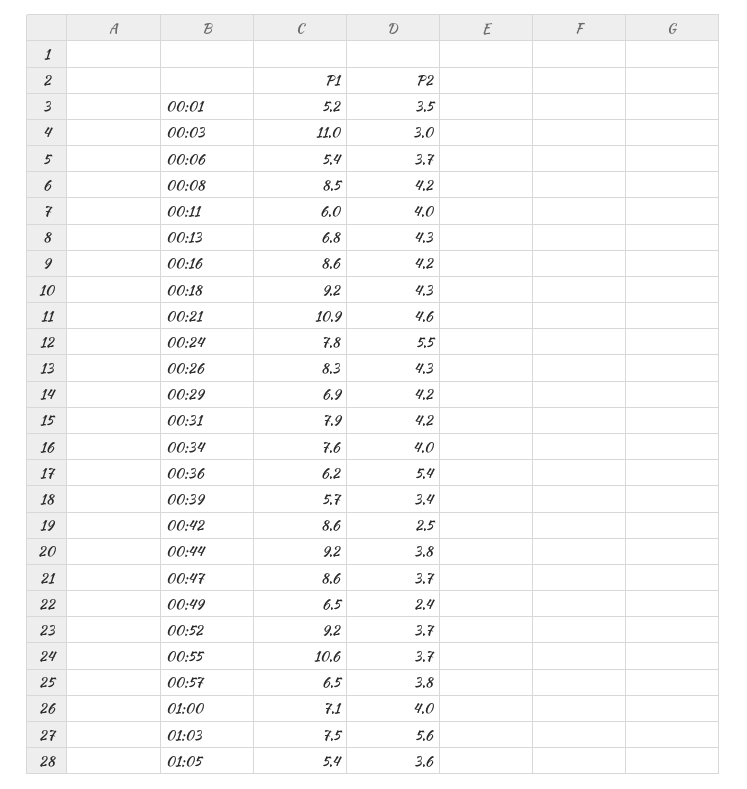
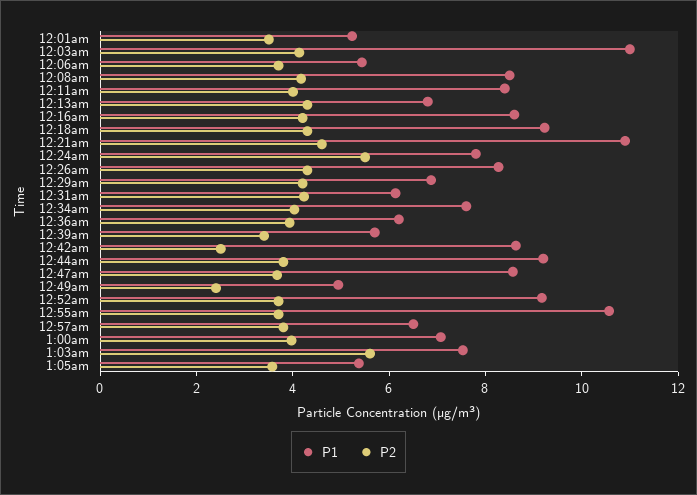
  {
    "P1": {
      "00:01": 5.2,
      "00:03": 11,
      "00:06": 5.4,
      "00:08": 8.5,
-     "00:11": 6,
+     "00:11": 8.5,
      "00:13": 6.8,
      "00:16": 8.6,
      "00:18": 9.2,
      "00:21": 10.9,
      "00:24": 7.8,
      "00:26": 8.3,
      "00:29": 6.9,
-     "00:31": 7.9,
+     "00:31": 6,
      "00:34": 7.6,
      "00:36": 6.2,
      "00:39": 5.7,
      "00:42": 8.6,
      "00:44": 9.2,
      "00:47": 8.6,
-     "00:49": 6.5,
+     "00:49": 5,
      "00:52": 9.2,
      "00:55": 10.6,
      "00:57": 6.5,
      "01:00": 7.1,
      "01:03": 7.5,
      "01:05": 5.4
    },
    "P2": {
      "00:01": 3.5,
-     "00:03": 3,
+     "00:03": 4,
      "00:06": 3.7,
      "00:08": 4.2,
      "00:11": 4,
      "00:13": 4.3,
      "00:16": 4.2,
      "00:18": 4.3,
      "00:21": 4.6,
      "00:24": 5.5,
      "00:26": 4.3,
      "00:29": 4.2,
      "00:31": 4.2,
      "00:34": 4,
-     "00:36": 5.4,
+     "00:36": 4,
      "00:39": 3.4,
      "00:42": 2.5,
      "00:44": 3.8,
      "00:47": 3.7,
      "00:49": 2.4,
      "00:52": 3.7,
      "00:55": 3.7,
      "00:57": 3.8,
      "01:00": 4,
      "01:03": 5.6,
      "01:05": 3.6
    }
  }

